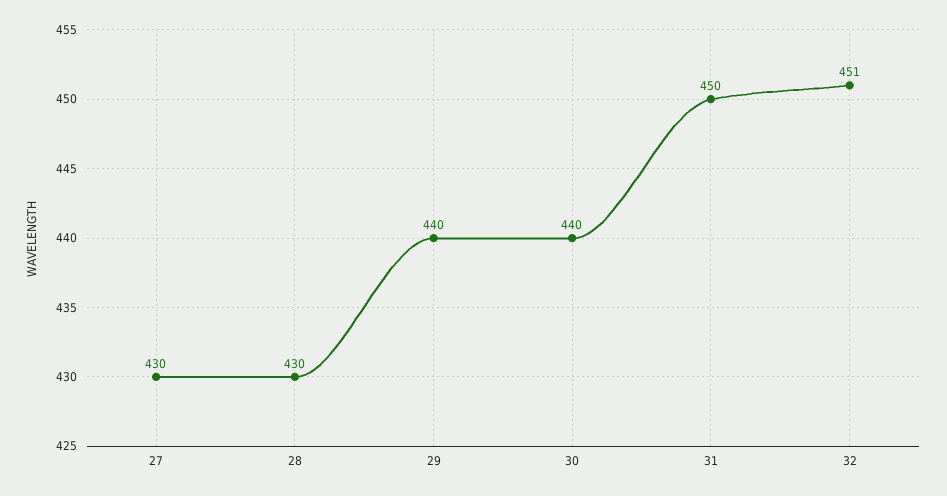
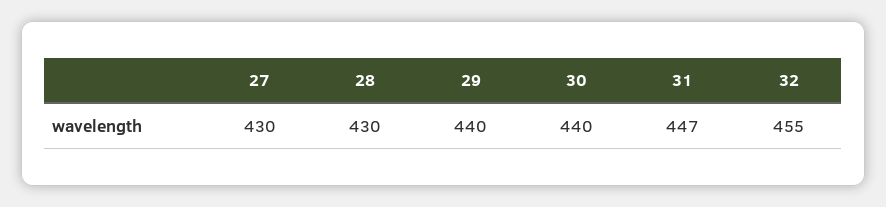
  {
    "27": 430,
    "28": 430,
    "29": 440,
    "30": 440,
-   "31": 450,
+   "31": 447,
-   "32": 451
+   "32": 455
  }

